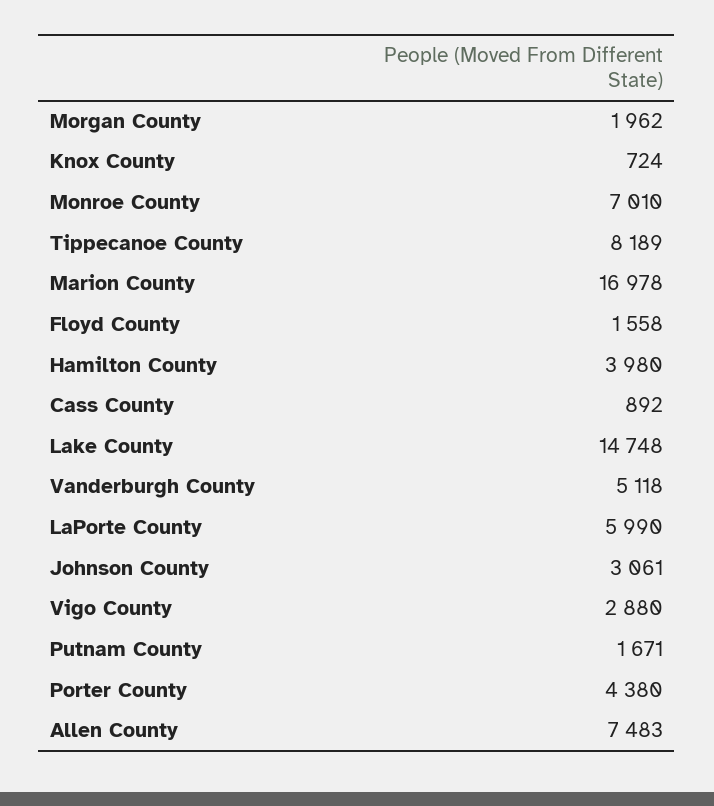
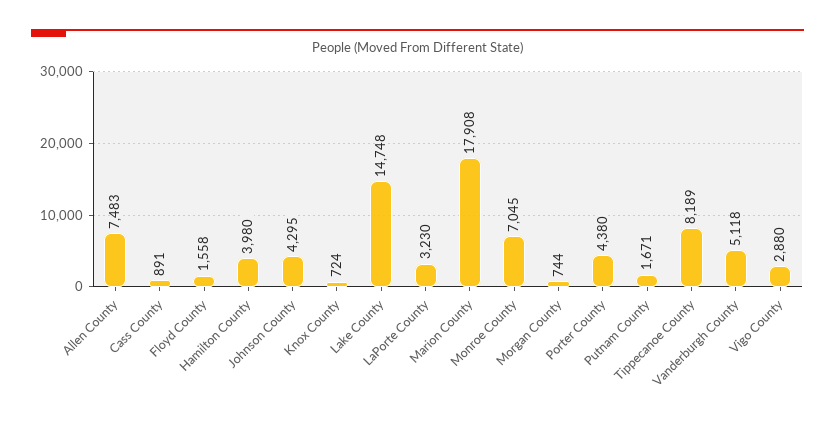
  {
-   "Morgan County": 1962,
+   "Morgan County": 744,
    "Knox County": 724,
-   "Monroe County": 7010,
+   "Monroe County": 7045,
    "Tippecanoe County": 8189,
-   "Marion County": 16978,
+   "Marion County": 17908,
    "Floyd County": 1558,
    "Hamilton County": 3980,
-   "Cass County": 892,
+   "Cass County": 891,
    "Lake County": 14748,
    "Vanderburgh County": 5118,
-   "LaPorte County": 5990,
+   "LaPorte County": 3230,
-   "Johnson County": 3061,
+   "Johnson County": 4295,
    "Vigo County": 2880,
    "Putnam County": 1671,
    "Porter County": 4380,
    "Allen County": 7483
  }

